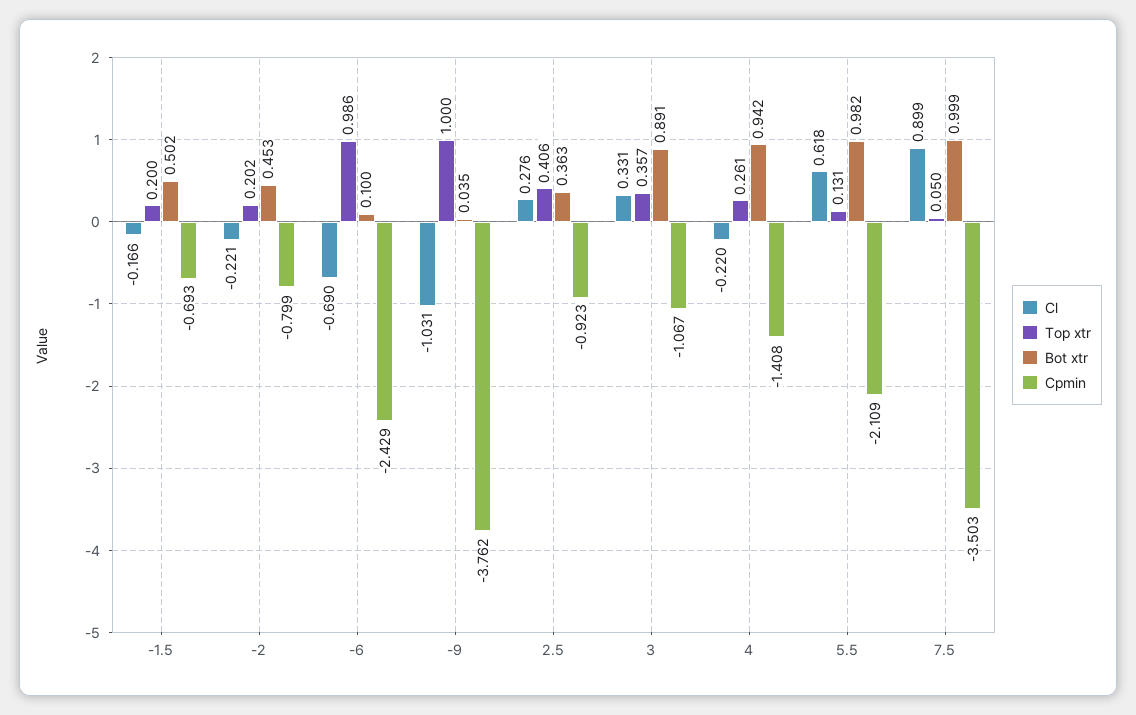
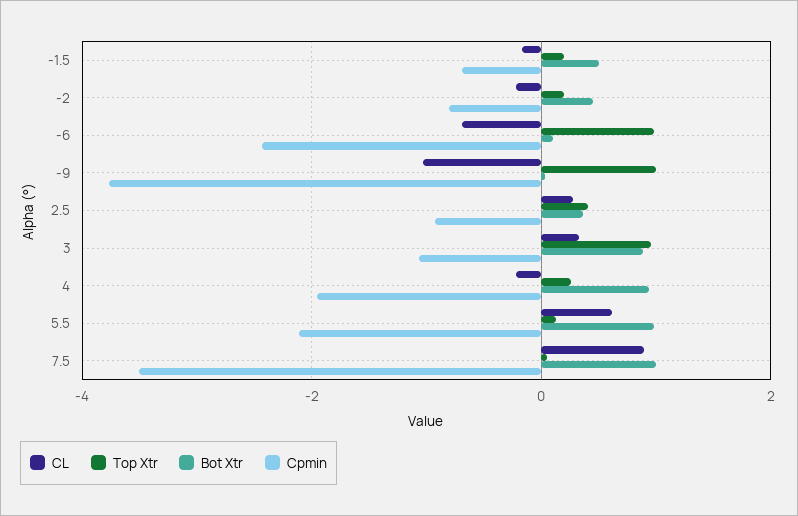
  {
    "Cl": {
      "-1.5": -0.166,
      "-2": -0.221,
      "-6": -0.69,
      "-9": -1.031,
      "2.5": 0.276,
      "3": 0.331,
      "4": -0.22,
      "5.5": 0.618,
      "7.5": 0.899
    },
    "Top xtr": {
      "-1.5": 0.2,
      "-2": 0.202,
      "-6": 0.986,
      "-9": 1,
      "2.5": 0.406,
-     "3": 0.357,
+     "3": 1,
      "4": 0.261,
      "5.5": 0.131,
      "7.5": 0.05
    },
    "Bot xtr": {
      "-1.5": 0.502,
      "-2": 0.453,
      "-6": 0.1,
      "-9": 0.035,
      "2.5": 0.363,
      "3": 0.891,
      "4": 0.942,
      "5.5": 0.982,
      "7.5": 0.999
    },
    "Cpmin": {
      "-1.5": -0.693,
      "-2": -0.799,
      "-6": -2.429,
      "-9": -3.762,
      "2.5": -0.923,
      "3": -1.067,
-     "4": -1.408,
+     "4": -2,
      "5.5": -2.109,
      "7.5": -3.503
    }
  }

